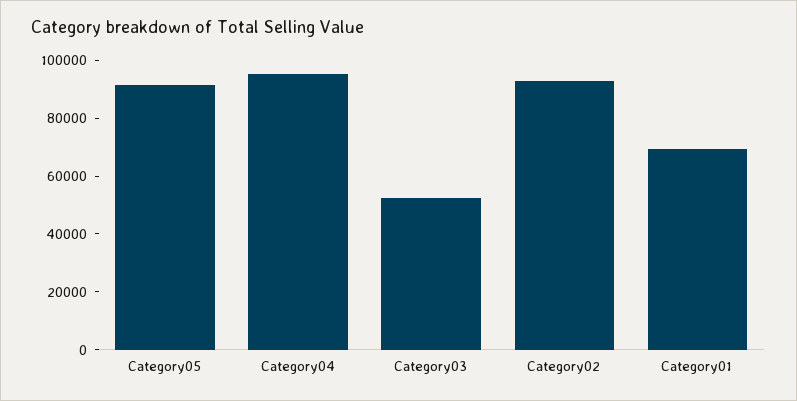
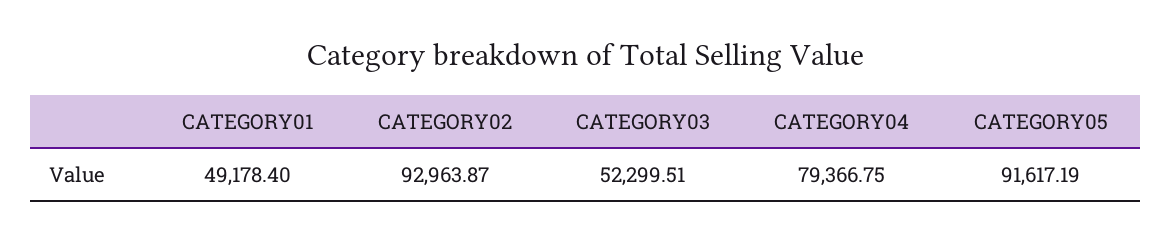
  {
    "Category05": 91617.19,
-   "Category04": 95000,
+   "Category04": 79366.75,
    "Category03": 52299.51,
    "Category02": 92963.87,
-   "Category01": 70000
+   "Category01": 49178.4
  }

